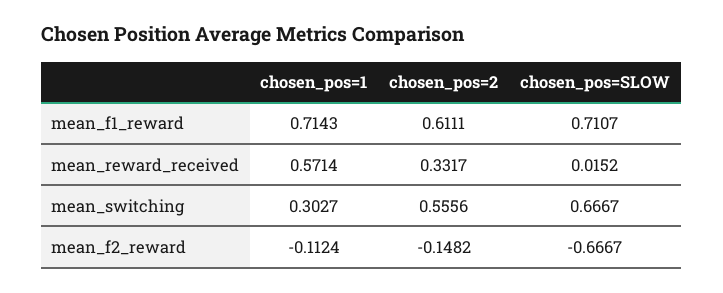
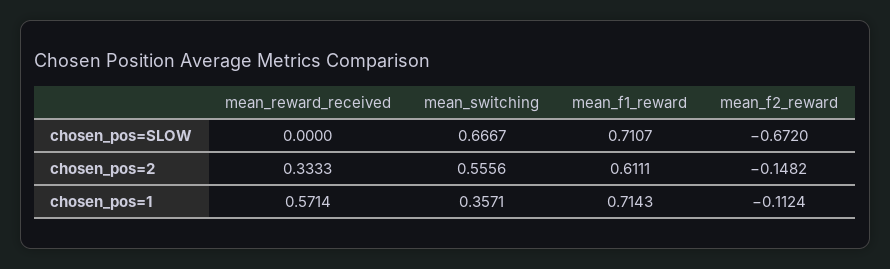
  {
    "chosen_pos=1": {
      "mean_f1_reward": 0.7143,
      "mean_reward_received": 0.5714,
-     "mean_switching": 0.3027,
+     "mean_switching": 0.3571,
      "mean_f2_reward": -0.1124
    },
    "chosen_pos=2": {
      "mean_f1_reward": 0.6111,
-     "mean_reward_received": 0.3317,
+     "mean_reward_received": 0.3333,
      "mean_switching": 0.5556,
      "mean_f2_reward": -0.1482
    },
    "chosen_pos=SLOW": {
      "mean_f1_reward": 0.7107,
-     "mean_reward_received": 0.0152,
+     "mean_reward_received": 0,
      "mean_switching": 0.6667,
-     "mean_f2_reward": -0.6667
+     "mean_f2_reward": -0.672
    }
  }

